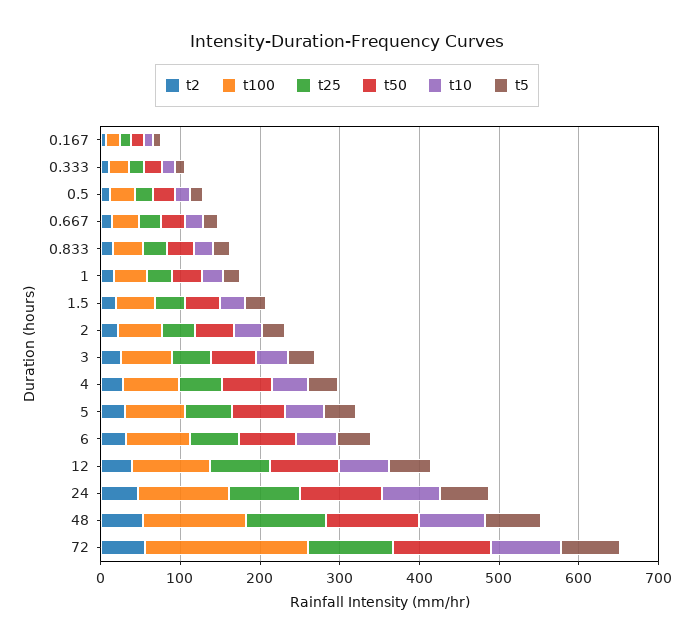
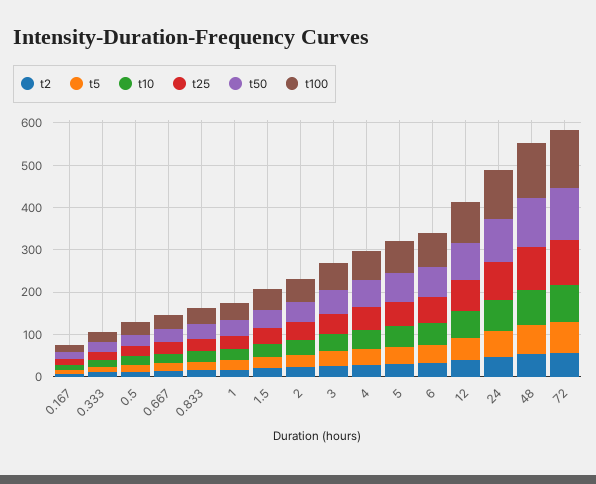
  {
    "t2": {
      "0.167": 0,
      "0.333": 20,
      "0.5": 20,
      "0.667": 20,
      "0.833": 20,
      "1": 20,
      "1.5": 20,
      "2": 20,
      "3": 20,
      "4": 20,
      "5": 40,
      "6": 40,
      "12": 40,
      "24": 40,
      "48": 60,
      "72": 60
    },
    "t100": {
      "0.167": 20,
      "0.333": 20,
      "0.5": 40,
      "0.667": 40,
      "0.833": 40,
      "1": 40,
      "1.5": 40,
      "2": 60,
      "3": 60,
      "4": 60,
      "5": 80,
      "6": 80,
      "12": 100,
      "24": 120,
      "48": 120,
-     "72": 200
+     "72": 140
    },
    "t25": {
      "0.167": 20,
      "0.333": 20,
      "0.5": 20,
      "0.667": 20,
      "0.833": 20,
      "1": 40,
      "1.5": 40,
      "2": 40,
      "3": 40,
      "4": 60,
      "5": 60,
      "6": 60,
      "12": 80,
      "24": 80,
      "48": 100,
      "72": 100
    },
    "t50": {
      "0.167": 20,
      "0.333": 20,
      "0.5": 20,
      "0.667": 40,
      "0.833": 40,
      "1": 40,
      "1.5": 40,
      "2": 40,
      "3": 60,
      "4": 60,
      "5": 60,
      "6": 80,
      "12": 80,
      "24": 100,
      "48": 120,
      "72": 120
    },
    "t10": {
      "0.167": 20,
      "0.333": 20,
      "0.5": 20,
      "0.667": 20,
      "0.833": 20,
      "1": 20,
      "1.5": 40,
      "2": 40,
      "3": 40,
      "4": 40,
      "5": 40,
      "6": 60,
      "12": 60,
      "24": 80,
      "48": 80,
      "72": 80
    },
    "t5": {
      "0.167": 0,
      "0.333": 20,
      "0.5": 20,
      "0.667": 20,
      "0.833": 20,
      "1": 20,
      "1.5": 20,
      "2": 20,
      "3": 40,
      "4": 40,
      "5": 40,
      "6": 40,
      "12": 60,
      "24": 60,
      "48": 80,
      "72": 80
    }
  }

